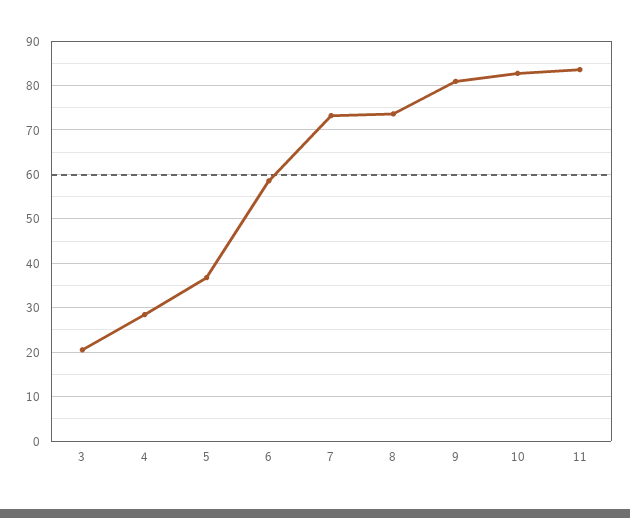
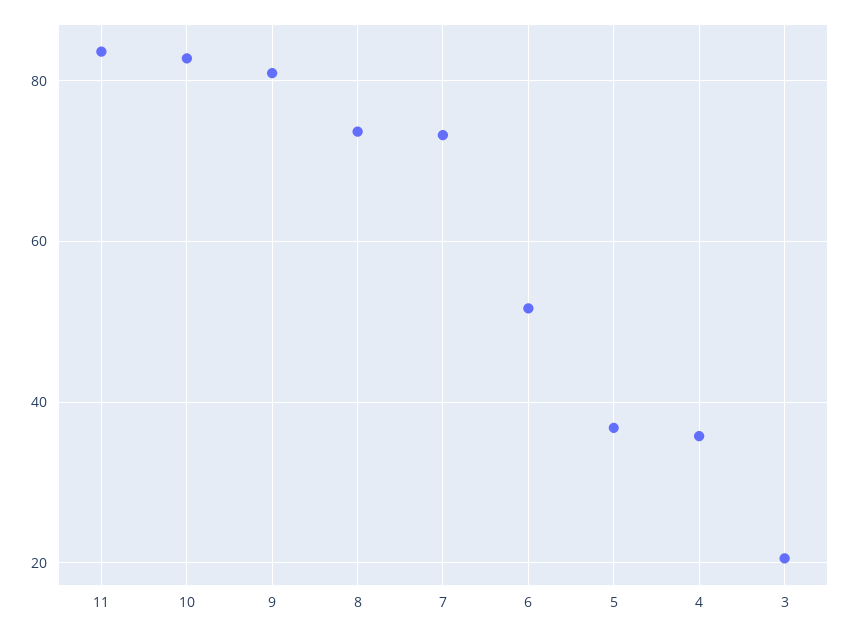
  {
    "3": 20,
-   "4": 28,
+   "4": 36,
    "5": 36,
-   "6": 58,
+   "6": 52,
    "7": 74,
    "8": 74,
    "9": 80,
    "10": 82,
    "11": 84
  }

